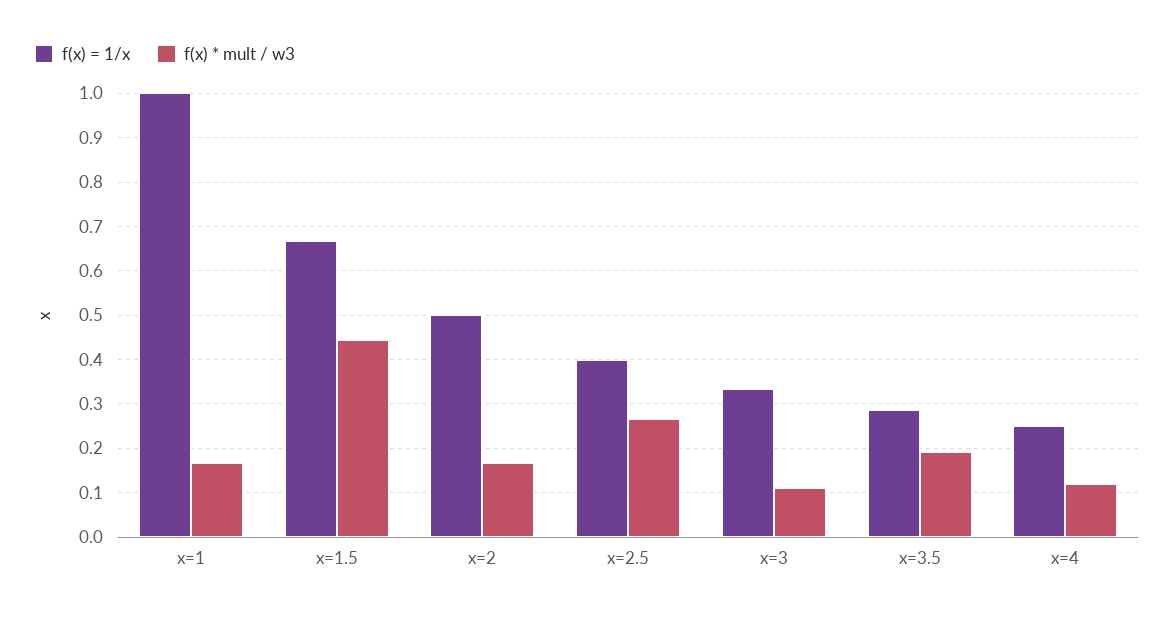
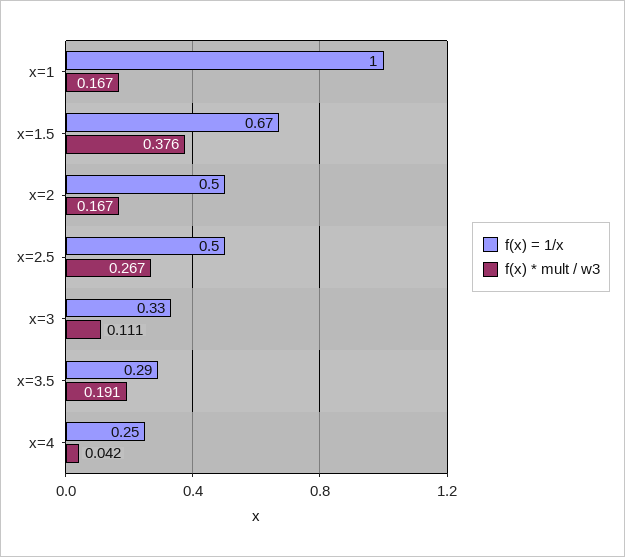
  {
    "f(x) = 1/x": {
      "x=1": 1,
      "x=1.5": 0.67,
      "x=2": 0.5,
-     "x=2.5": 0.4,
+     "x=2.5": 0.5,
      "x=3": 0.33,
      "x=3.5": 0.29,
      "x=4": 0.25
    },
    "f(x) * mult / w3": {
      "x=1": 0.167,
-     "x=1.5": 0.44,
+     "x=1.5": 0.376,
      "x=2": 0.167,
      "x=2.5": 0.267,
      "x=3": 0.111,
      "x=3.5": 0.191,
-     "x=4": 0.12
+     "x=4": 0.042
    }
  }

